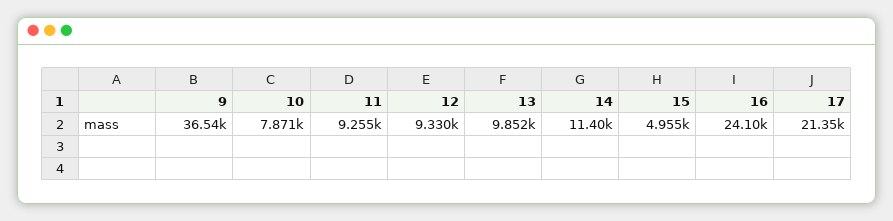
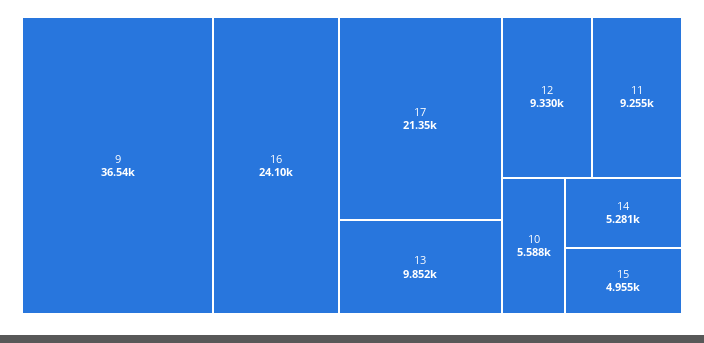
  {
    "9": 36540,
-   "10": 7871,
+   "10": 5588,
    "11": 9255,
    "12": 9330,
    "13": 9852,
-   "14": 11400,
+   "14": 5281,
    "15": 4955,
    "16": 24100,
    "17": 21350
  }

